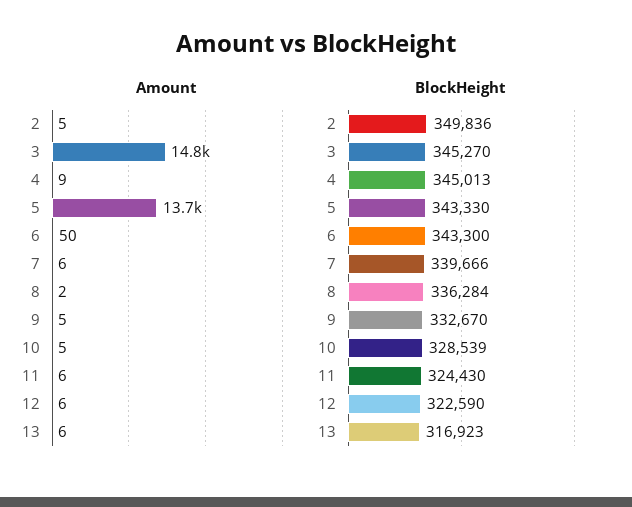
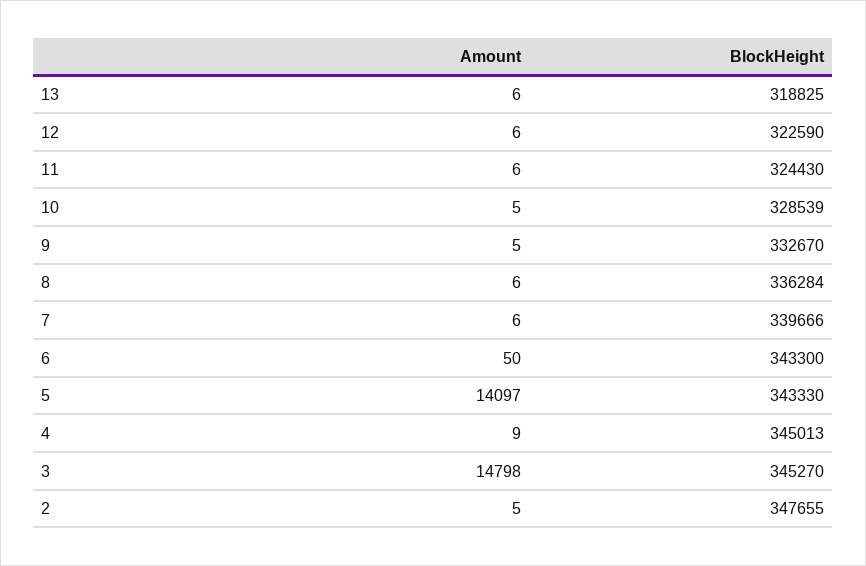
  {
    "Amount": {
      "2": 5,
      "3": 14798,
      "4": 9,
-     "5": 13700,
+     "5": 14097,
      "6": 50,
      "7": 6,
-     "8": 2,
+     "8": 6,
      "9": 5,
      "10": 5,
      "11": 6,
      "12": 6,
      "13": 6
    },
    "BlockHeight": {
-     "2": 349836,
+     "2": 347655,
      "3": 345270,
      "4": 345013,
      "5": 343330,
      "6": 343300,
      "7": 339666,
      "8": 336284,
      "9": 332670,
      "10": 328539,
      "11": 324430,
      "12": 322590,
-     "13": 316923
+     "13": 318825
    }
  }

